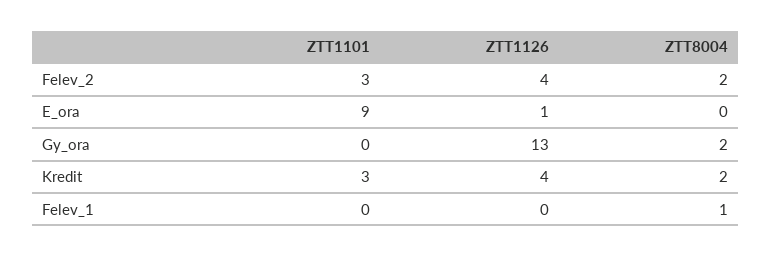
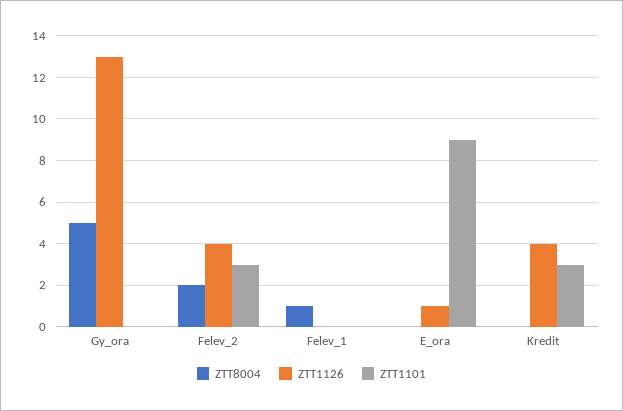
  {
    "ZTT1101": {
      "Felev_2": 3,
      "E_ora": 9,
      "Gy_ora": 0,
      "Kredit": 3,
      "Felev_1": 0
    },
    "ZTT1126": {
      "Felev_2": 4,
      "E_ora": 1,
      "Gy_ora": 13,
      "Kredit": 4,
      "Felev_1": 0
    },
    "ZTT8004": {
      "Felev_2": 2,
      "E_ora": 0,
-     "Gy_ora": 2,
+     "Gy_ora": 5,
-     "Kredit": 2,
+     "Kredit": 0,
      "Felev_1": 1
    }
  }

